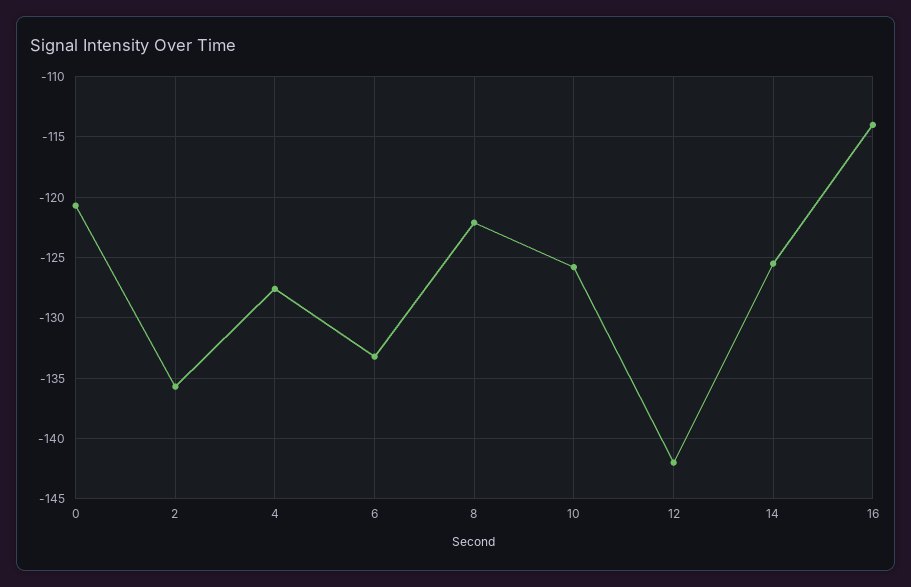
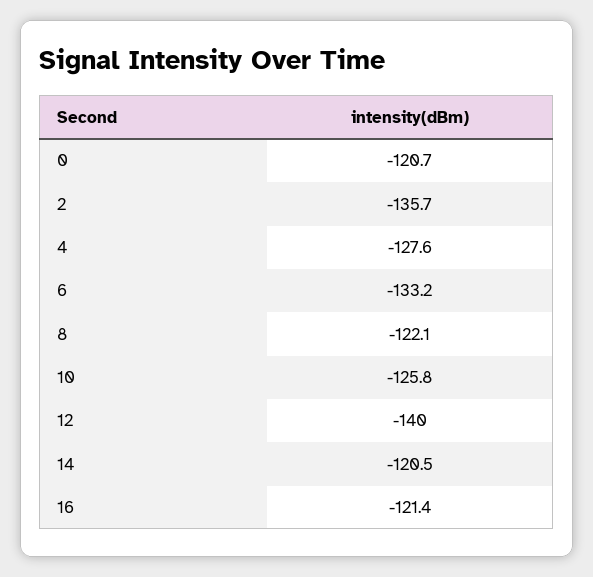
  {
    "0": -120.7,
    "2": -135.7,
    "4": -127.6,
    "6": -133.2,
    "8": -122.1,
    "10": -125.8,
-   "12": -142,
+   "12": -140,
-   "14": -125.5,
+   "14": -120.5,
-   "16": -114
+   "16": -121.4
  }

